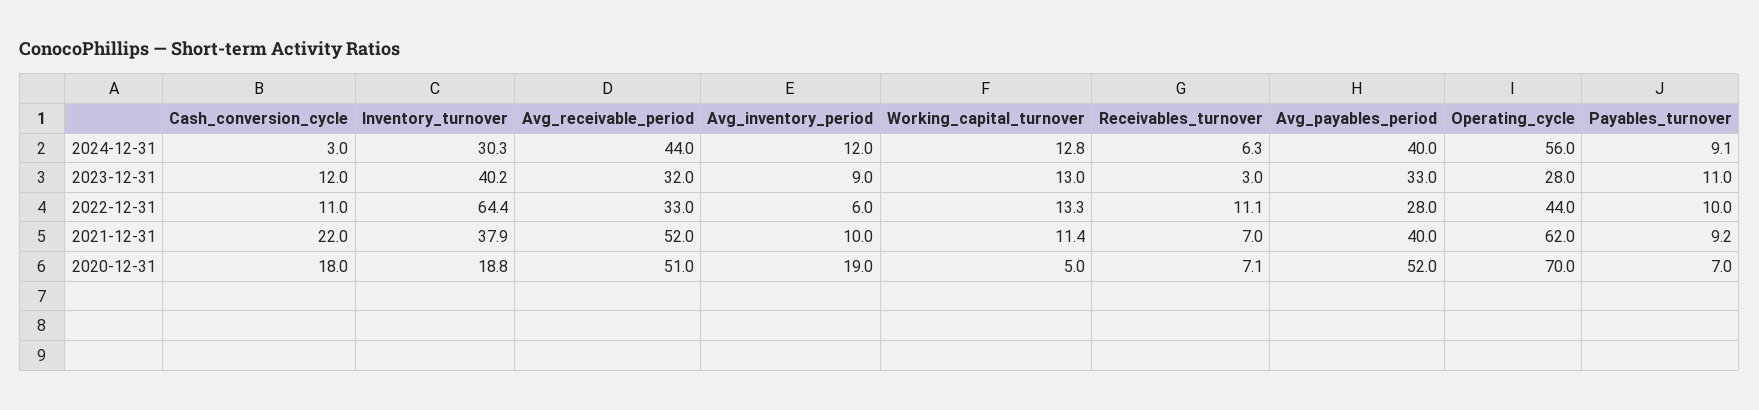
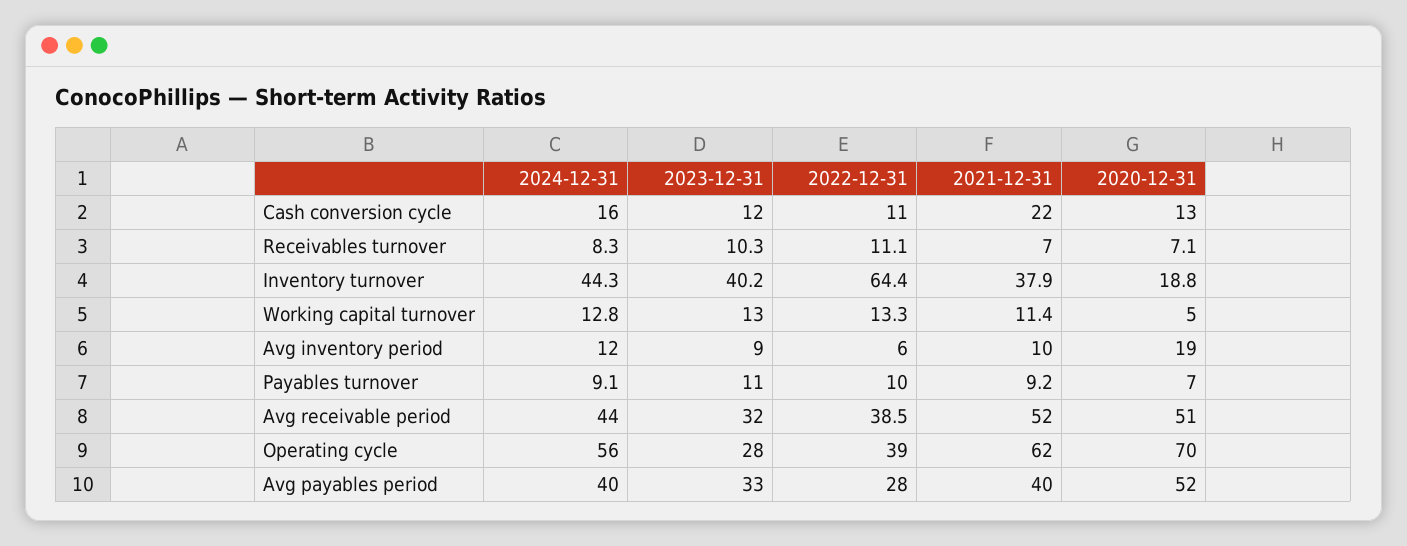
  {
    "Cash_conversion_cycle": {
-     "2024-12-31": 3,
+     "2024-12-31": 16,
      "2023-12-31": 12,
      "2022-12-31": 11,
      "2021-12-31": 22,
-     "2020-12-31": 18
+     "2020-12-31": 13
    },
    "Inventory_turnover": {
-     "2024-12-31": 30.3,
+     "2024-12-31": 44.3,
      "2023-12-31": 40.2,
      "2022-12-31": 64.4,
      "2021-12-31": 37.9,
      "2020-12-31": 18.8
    },
    "Avg_receivable_period": {
      "2024-12-31": 44,
      "2023-12-31": 32,
-     "2022-12-31": 33,
+     "2022-12-31": 38.5,
      "2021-12-31": 52,
      "2020-12-31": 51
    },
    "Avg_inventory_period": {
      "2024-12-31": 12,
      "2023-12-31": 9,
      "2022-12-31": 6,
      "2021-12-31": 10,
      "2020-12-31": 19
    },
    "Working_capital_turnover": {
      "2024-12-31": 12.8,
      "2023-12-31": 13,
      "2022-12-31": 13.3,
      "2021-12-31": 11.4,
      "2020-12-31": 5
    },
    "Receivables_turnover": {
-     "2024-12-31": 6.3,
+     "2024-12-31": 8.3,
-     "2023-12-31": 3,
+     "2023-12-31": 10.3,
      "2022-12-31": 11.1,
      "2021-12-31": 7,
      "2020-12-31": 7.1
    },
    "Avg_payables_period": {
      "2024-12-31": 40,
      "2023-12-31": 33,
      "2022-12-31": 28,
      "2021-12-31": 40,
      "2020-12-31": 52
    },
    "Operating_cycle": {
      "2024-12-31": 56,
      "2023-12-31": 28,
-     "2022-12-31": 44,
+     "2022-12-31": 39,
      "2021-12-31": 62,
      "2020-12-31": 70
    },
    "Payables_turnover": {
      "2024-12-31": 9.1,
      "2023-12-31": 11,
      "2022-12-31": 10,
      "2021-12-31": 9.2,
      "2020-12-31": 7
    }
  }

